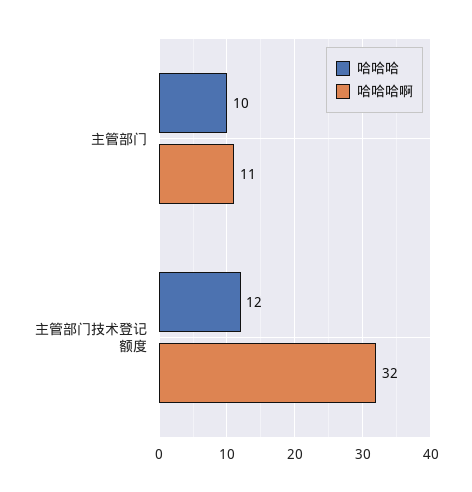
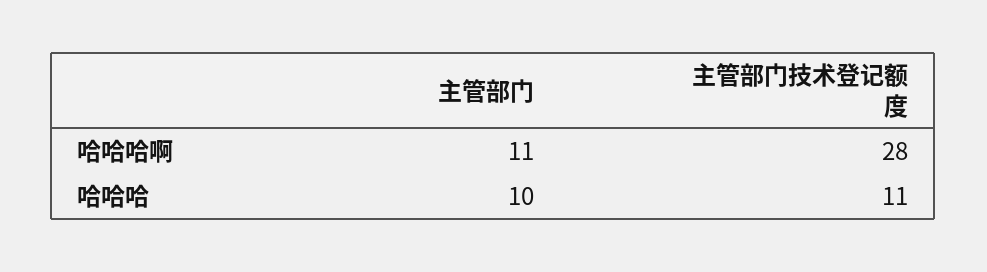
  {
    "哈哈哈": {
      "主管部门": 10,
-     "主管部门技术登记额度": 12
+     "主管部门技术登记额度": 11
    },
    "哈哈哈啊": {
      "主管部门": 11,
-     "主管部门技术登记额度": 32
+     "主管部门技术登记额度": 28
    }
  }

